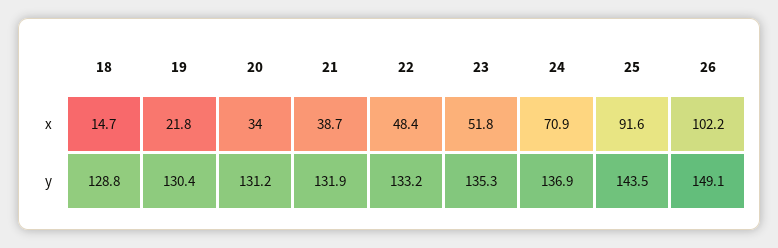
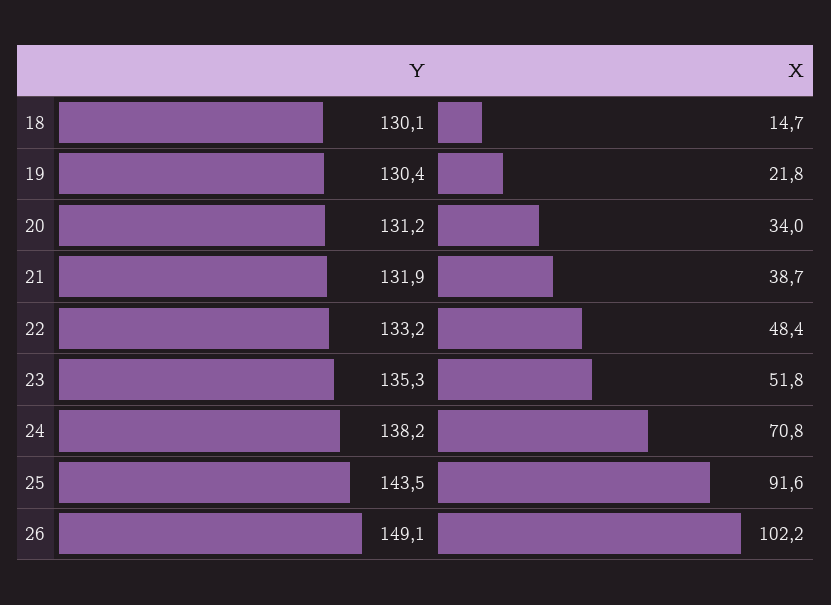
  {
    "18": {
      "x": 14.7,
-     "y": 128.8
+     "y": 130.1
    },
    "19": {
      "x": 21.8,
      "y": 130.4
    },
    "20": {
      "x": 34,
      "y": 131.2
    },
    "21": {
      "x": 38.7,
      "y": 131.9
    },
    "22": {
      "x": 48.4,
      "y": 133.2
    },
    "23": {
      "x": 51.8,
      "y": 135.3
    },
    "24": {
-     "x": 70.9,
+     "x": 70.8,
-     "y": 136.9
+     "y": 138.2
    },
    "25": {
      "x": 91.6,
      "y": 143.5
    },
    "26": {
      "x": 102.2,
      "y": 149.1
    }
  }

